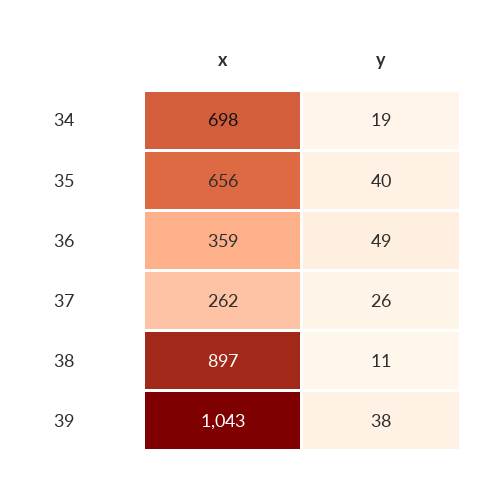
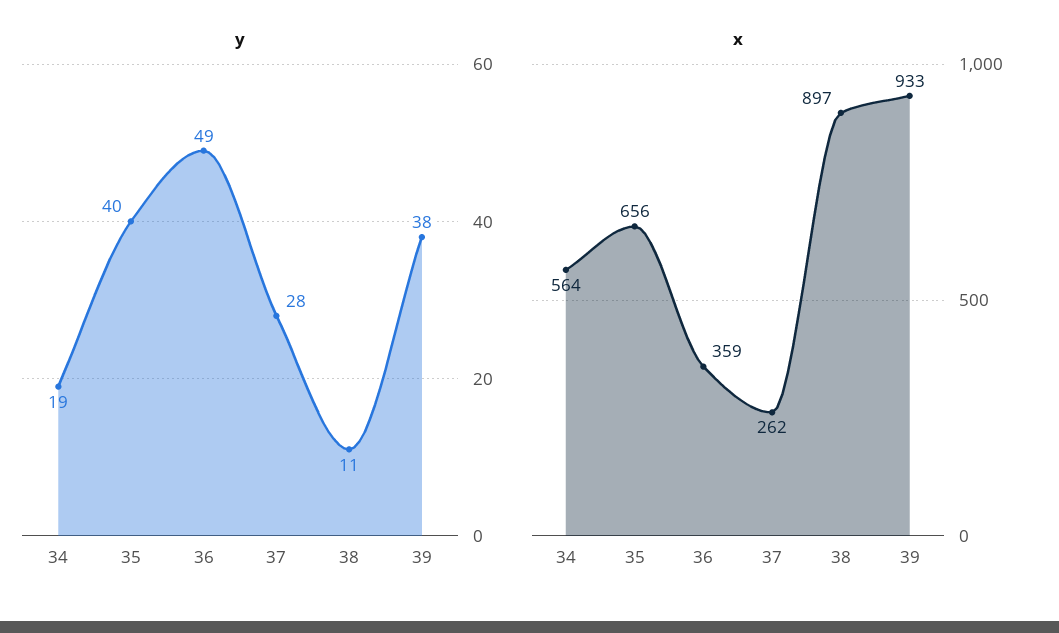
  {
    "x": {
-     "34": 698,
+     "34": 564,
      "35": 656,
      "36": 359,
      "37": 262,
      "38": 897,
-     "39": 1043
+     "39": 933
    },
    "y": {
      "34": 19,
      "35": 40,
      "36": 49,
-     "37": 26,
+     "37": 28,
      "38": 11,
      "39": 38
    }
  }

